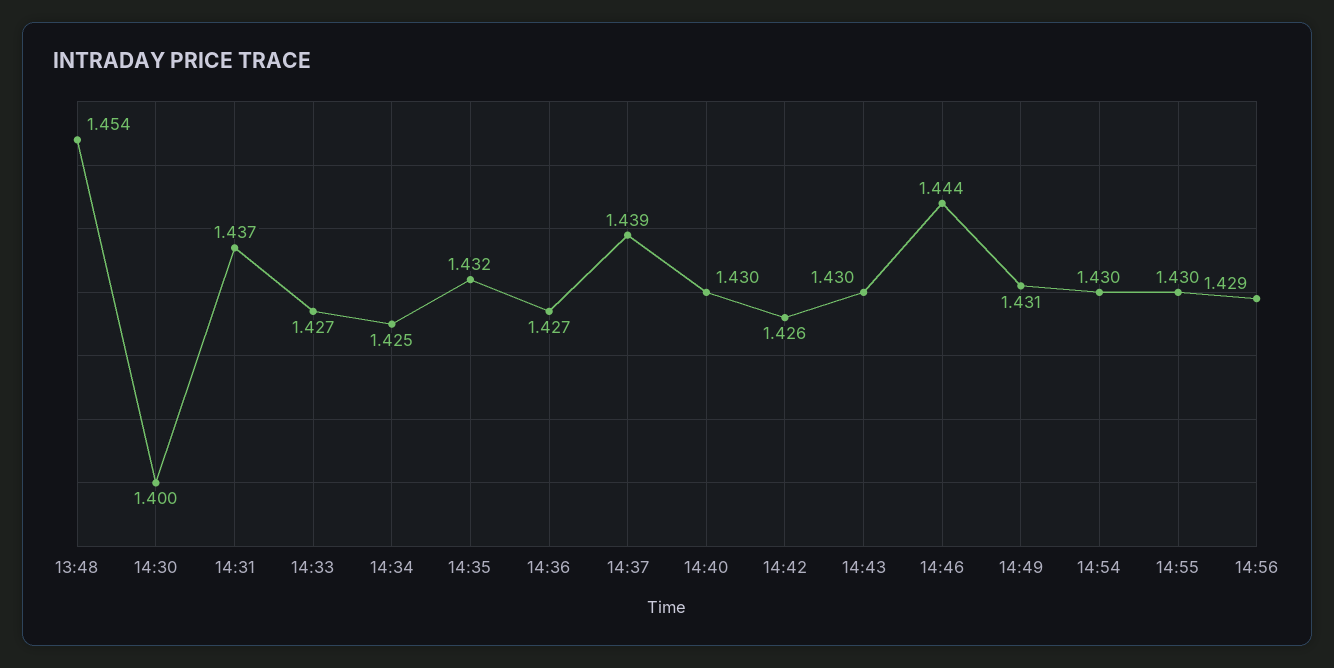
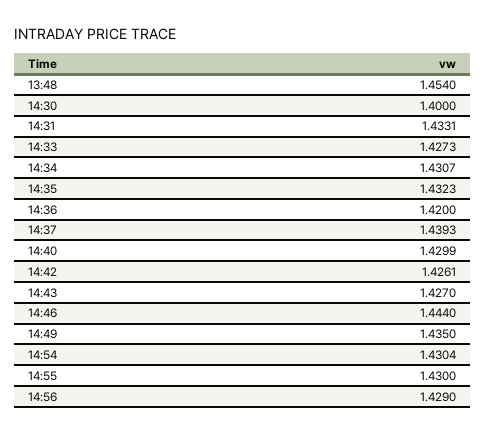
  {
    "13:48": 1.454,
    "14:30": 1.4,
-   "14:31": 1.437,
+   "14:31": 1.4331,
    "14:33": 1.4273,
-   "14:34": 1.425,
+   "14:34": 1.4307,
    "14:35": 1.4323,
-   "14:36": 1.427,
+   "14:36": 1.42,
    "14:37": 1.4393,
    "14:40": 1.4299,
    "14:42": 1.4261,
-   "14:43": 1.43,
+   "14:43": 1.427,
    "14:46": 1.444,
-   "14:49": 1.431,
+   "14:49": 1.435,
    "14:54": 1.4304,
    "14:55": 1.43,
    "14:56": 1.429
  }

